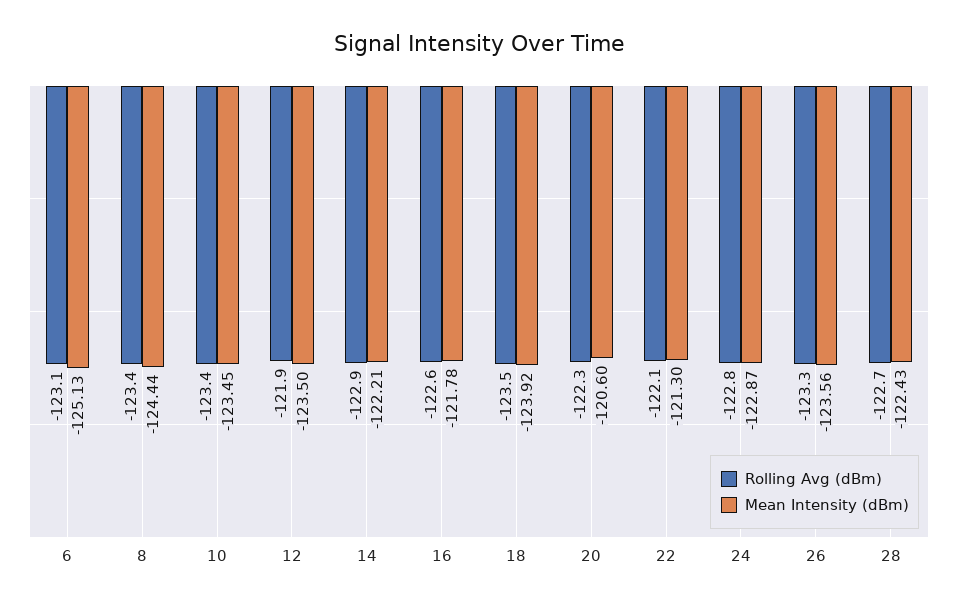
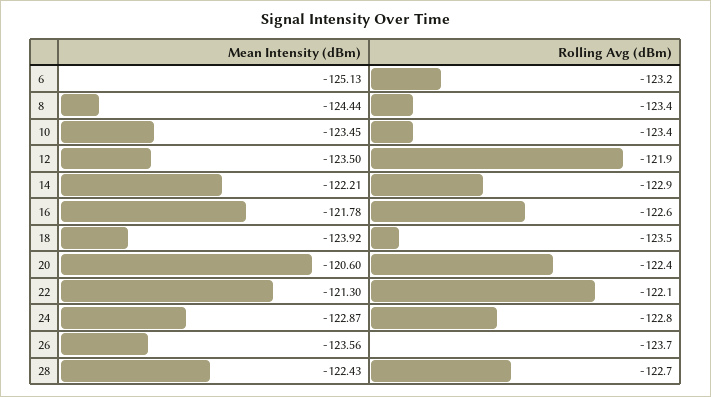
  {
    "Rolling Avg (dBm)": {
-     "6": -123.1,
+     "6": -123.2,
      "8": -123.4,
      "10": -123.4,
      "12": -121.9,
      "14": -122.9,
      "16": -122.6,
      "18": -123.5,
-     "20": -122.3,
+     "20": -122.4,
      "22": -122.1,
      "24": -122.8,
-     "26": -123.3,
+     "26": -123.7,
      "28": -122.7
    },
    "Mean Intensity (dBm)": {
      "6": -125.13,
      "8": -124.44,
      "10": -123.45,
      "12": -123.5,
      "14": -122.21,
      "16": -121.78,
      "18": -123.92,
      "20": -120.6,
      "22": -121.3,
      "24": -122.87,
      "26": -123.56,
      "28": -122.43
    }
  }

